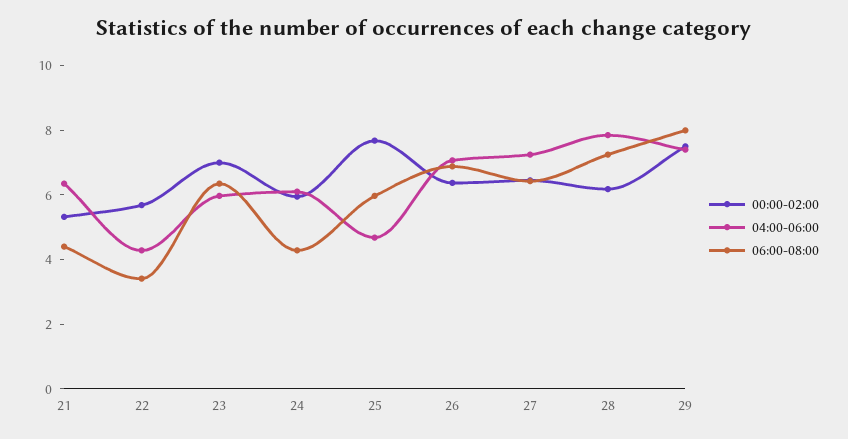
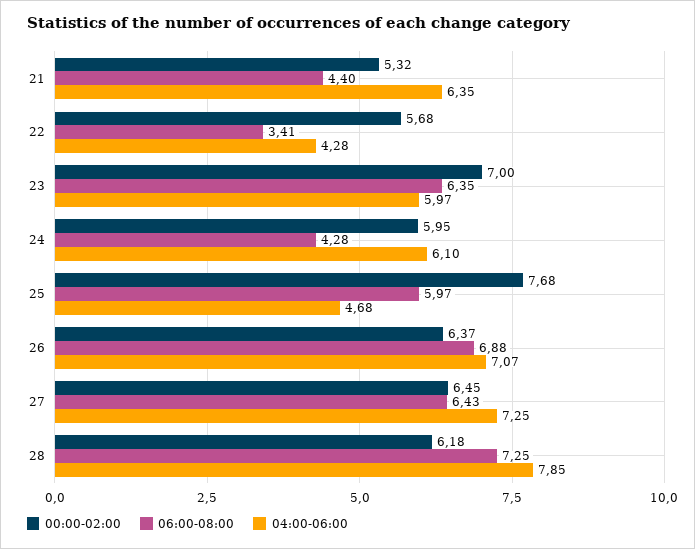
  {
    "00:00-02:00": {
      "21": 5.32,
      "22": 5.68,
      "23": 7,
      "24": 5.95,
      "25": 7.68,
      "26": 6.37,
      "27": 6.45,
-     "28": 6.18,
+     "28": 6.18
-     "29": 7.5
    },
    "04:00-06:00": {
      "21": 6.35,
      "22": 4.28,
      "23": 5.97,
      "24": 6.1,
      "25": 4.68,
      "26": 7.07,
      "27": 7.25,
-     "28": 7.85,
+     "28": 7.85
-     "29": 7.5
    },
    "06:00-08:00": {
      "21": 4.4,
      "22": 3.41,
      "23": 6.35,
      "24": 4.28,
      "25": 5.97,
      "26": 6.88,
      "27": 6.43,
-     "28": 7.25,
+     "28": 7.25
-     "29": 8
    }
  }

